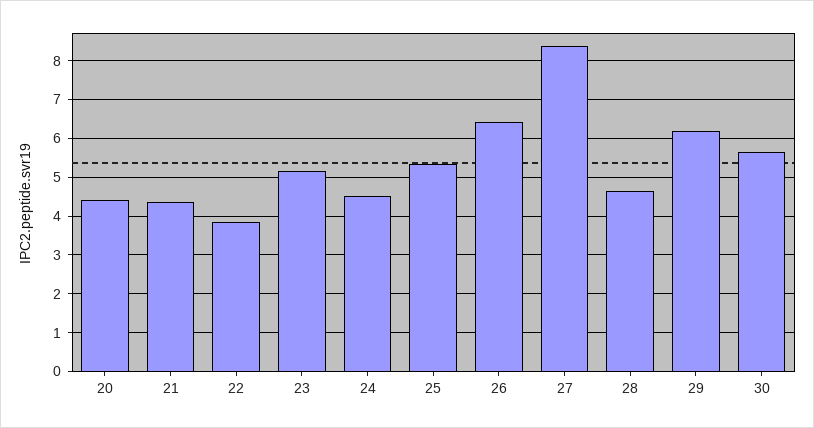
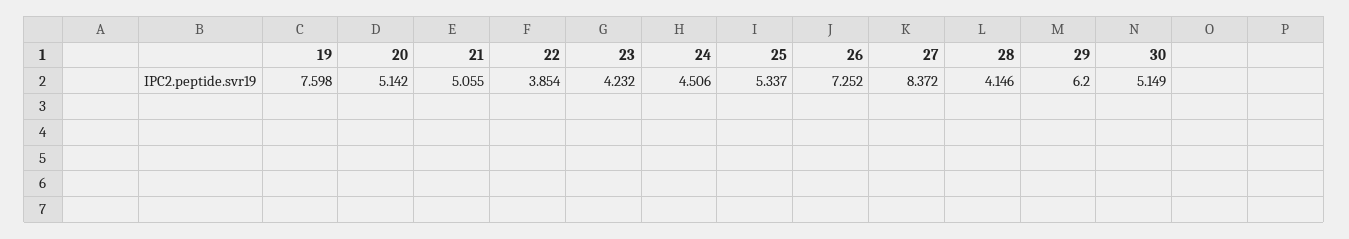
  {
-   "20": 4.4,
+   "20": 5.142,
-   "21": 4.4,
+   "21": 5.055,
    "22": 3.854,
-   "23": 5.2,
+   "23": 4.232,
    "24": 4.506,
    "25": 5.337,
-   "26": 6.4,
+   "26": 7.252,
    "27": 8.372,
-   "28": 4.6,
+   "28": 4.146,
    "29": 6.2,
-   "30": 5.6
+   "30": 5.149,
+   "19": 7.598
  }

